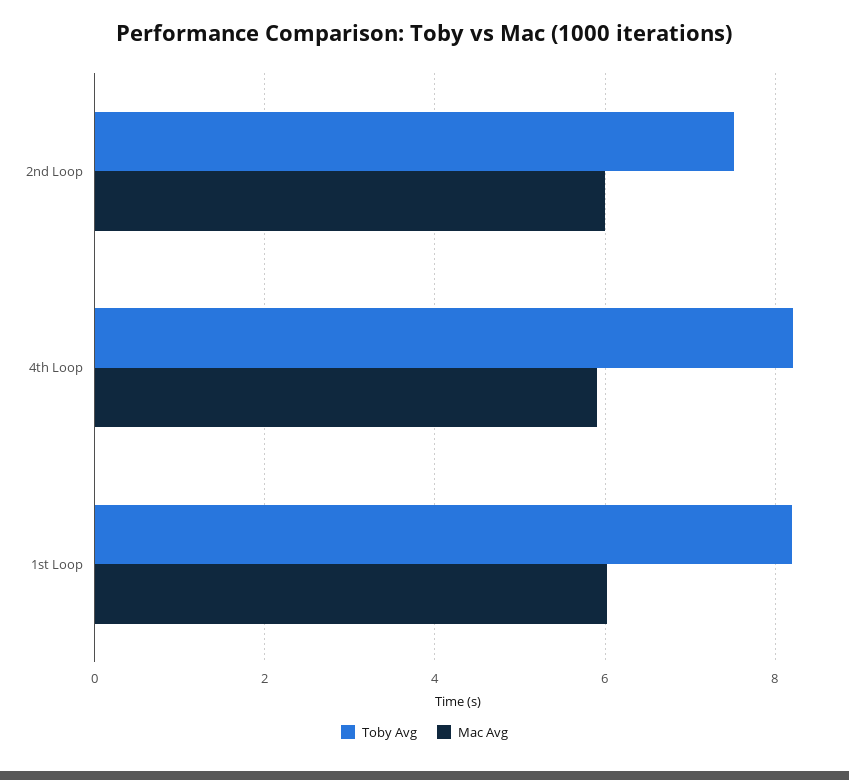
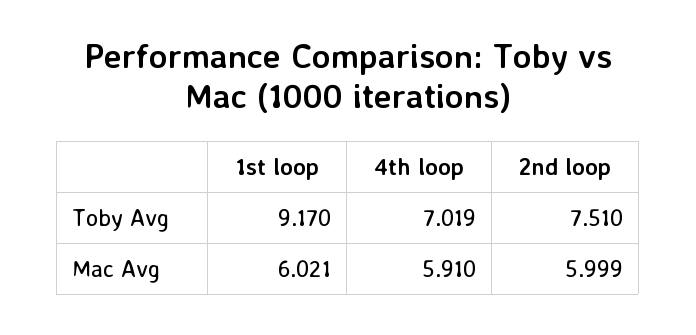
  {
    "Toby Avg": {
      "2nd Loop": 7.51,
-     "4th Loop": 8.2,
+     "4th Loop": 7.019,
-     "1st Loop": 8.2
+     "1st Loop": 9.17
    },
    "Mac Avg": {
      "2nd Loop": 5.999,
      "4th Loop": 5.91,
      "1st Loop": 6.021
    }
  }

